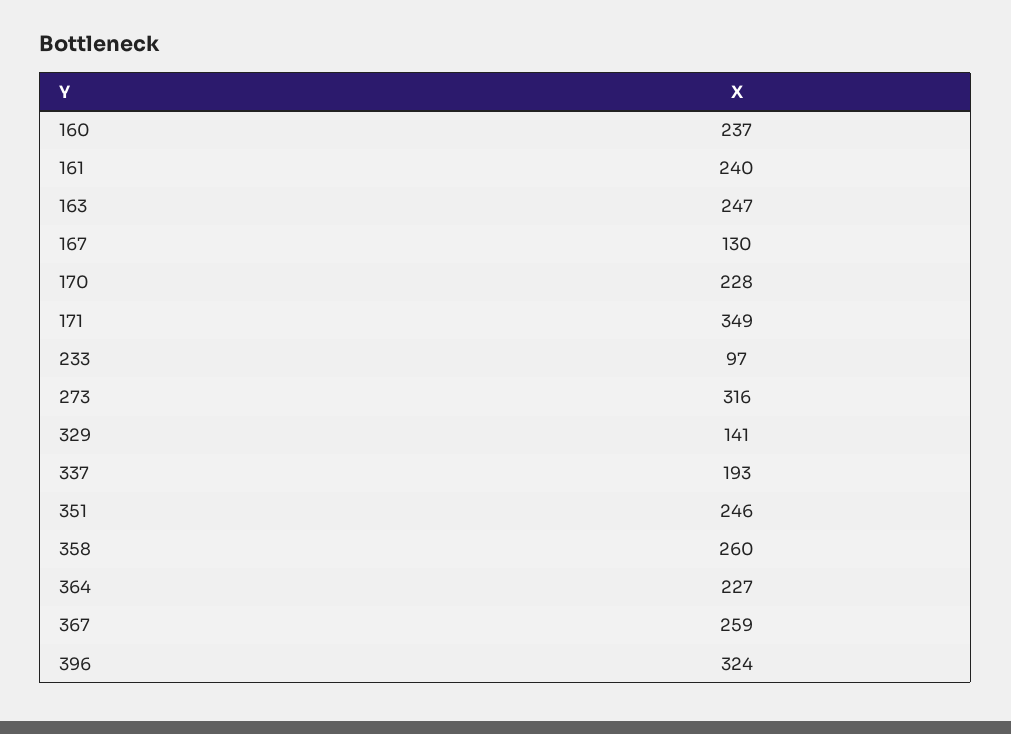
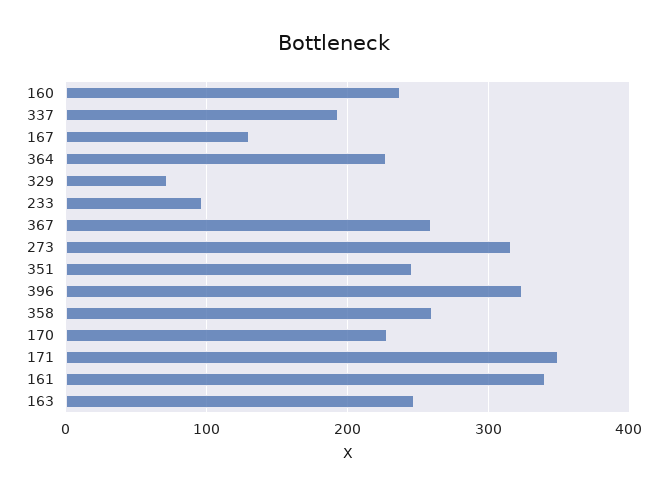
  {
    "160": 237,
-   "161": 240,
+   "161": 340,
    "163": 247,
    "167": 130,
    "170": 228,
    "171": 349,
    "233": 97,
    "273": 316,
-   "329": 141,
+   "329": 70,
    "337": 193,
    "351": 246,
    "358": 260,
    "364": 227,
    "367": 259,
    "396": 324
  }

